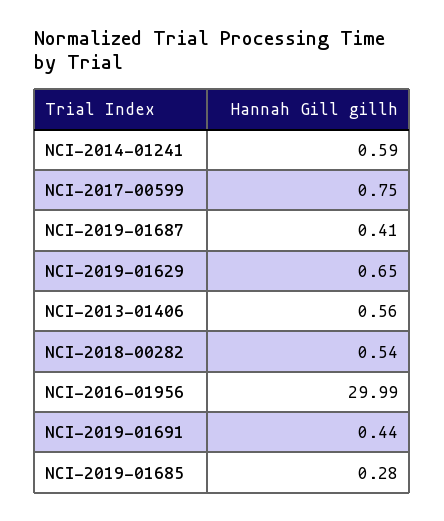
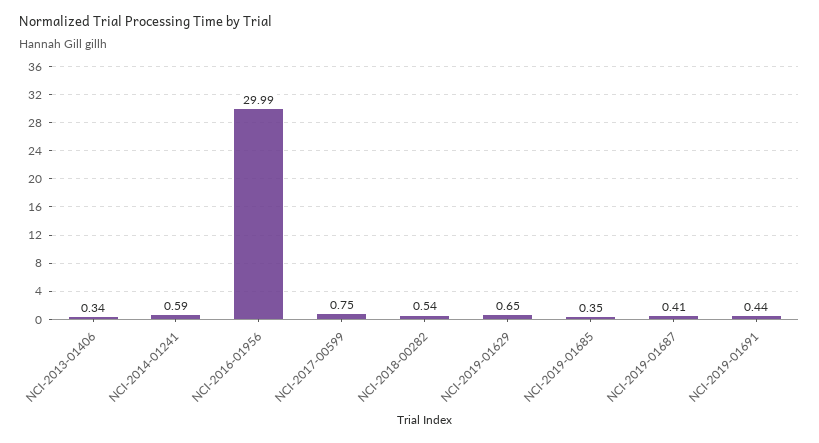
  {
    "NCI-2014-01241": 0.59,
    "NCI-2017-00599": 0.75,
    "NCI-2019-01687": 0.41,
    "NCI-2019-01629": 0.65,
-   "NCI-2013-01406": 0.56,
+   "NCI-2013-01406": 0.34,
    "NCI-2018-00282": 0.54,
    "NCI-2016-01956": 29.99,
    "NCI-2019-01691": 0.44,
-   "NCI-2019-01685": 0.28
+   "NCI-2019-01685": 0.35
  }

